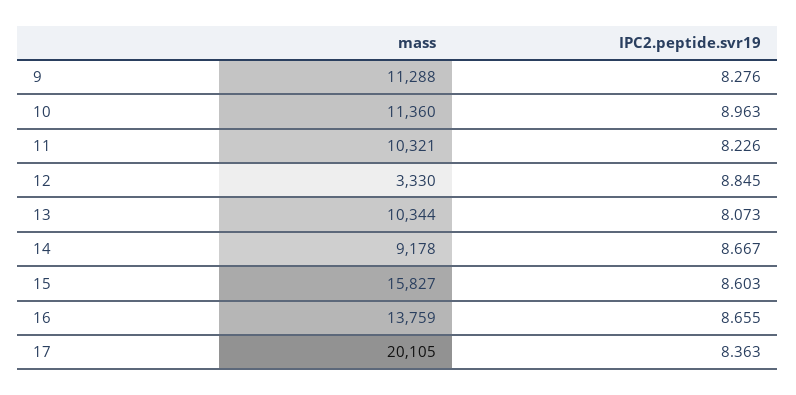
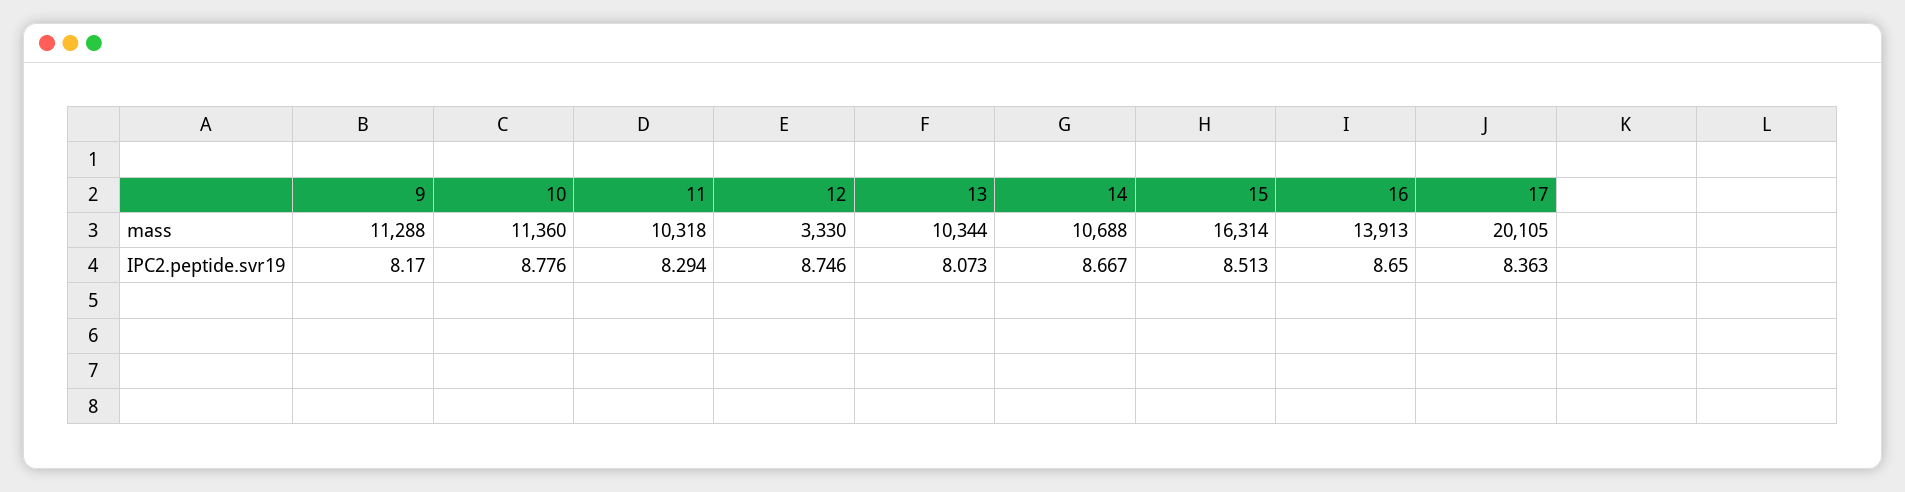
  {
    "mass": {
      "9": 11288,
      "10": 11360,
-     "11": 10321,
+     "11": 10318,
      "12": 3330,
      "13": 10344,
-     "14": 9178,
+     "14": 10688,
-     "15": 15827,
+     "15": 16314,
-     "16": 13759,
+     "16": 13913,
      "17": 20105
    },
    "IPC2.peptide.svr19": {
-     "9": 8.276,
+     "9": 8.17,
-     "10": 8.963,
+     "10": 8.776,
-     "11": 8.226,
+     "11": 8.294,
-     "12": 8.845,
+     "12": 8.746,
      "13": 8.073,
      "14": 8.667,
-     "15": 8.603,
+     "15": 8.513,
-     "16": 8.655,
+     "16": 8.65,
      "17": 8.363
    }
  }

